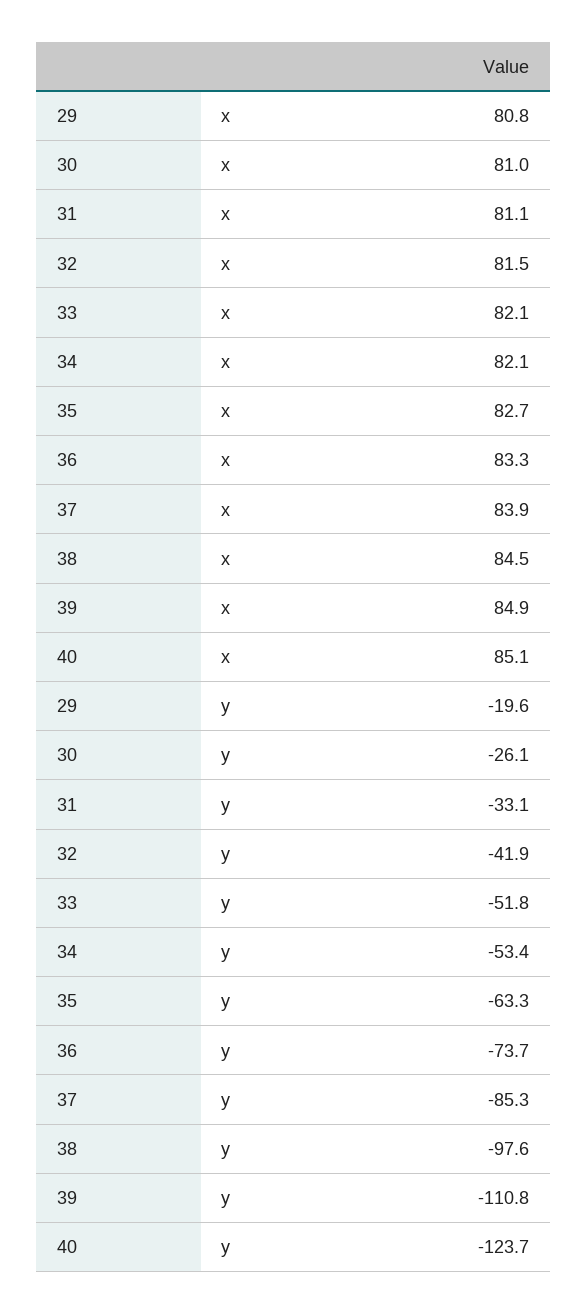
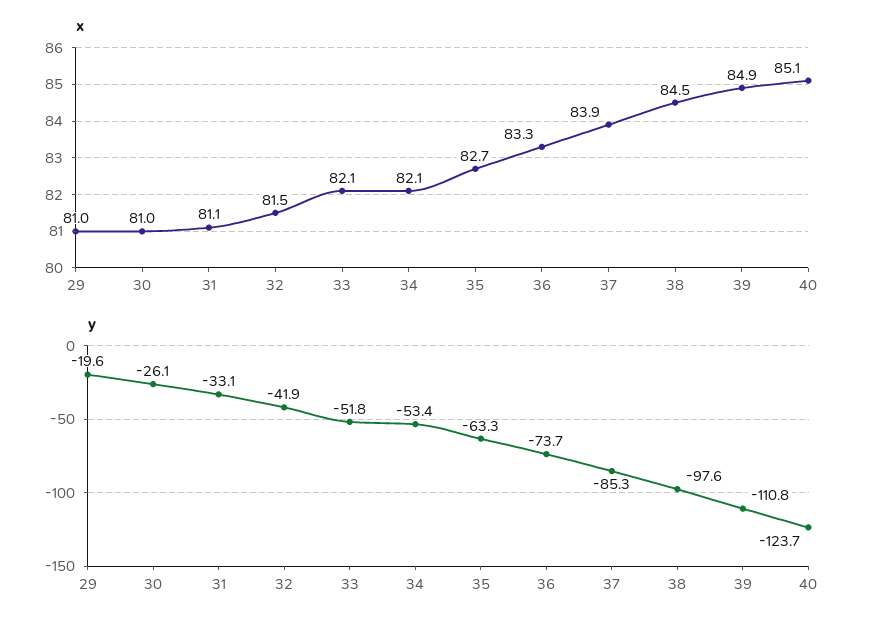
  {
    "x": {
-     "29": 80.8,
+     "29": 81,
      "30": 81,
      "31": 81.1,
      "32": 81.5,
      "33": 82.1,
      "34": 82.1,
      "35": 82.7,
      "36": 83.3,
      "37": 83.9,
      "38": 84.5,
      "39": 84.9,
      "40": 85.1
    },
    "y": {
      "29": -19.6,
      "30": -26.1,
      "31": -33.1,
      "32": -41.9,
      "33": -51.8,
      "34": -53.4,
      "35": -63.3,
      "36": -73.7,
      "37": -85.3,
      "38": -97.6,
      "39": -110.8,
      "40": -123.7
    }
  }

